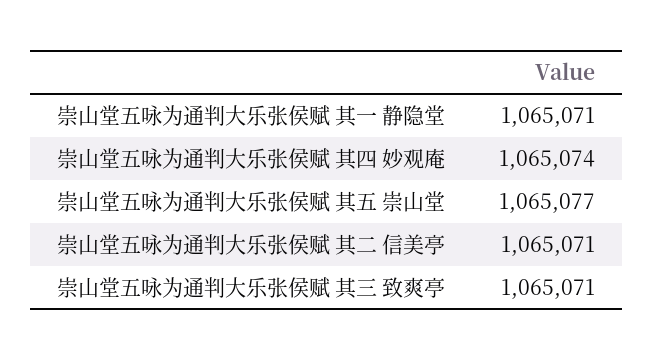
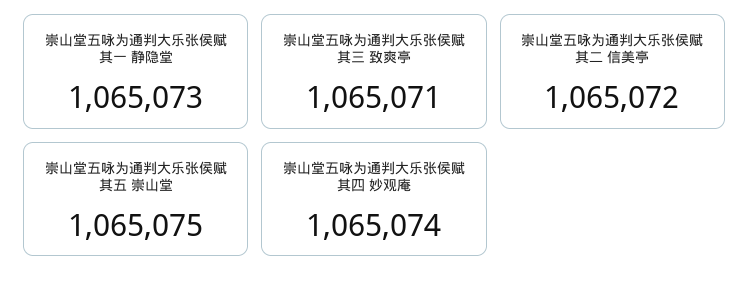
  {
-   "崇山堂五咏为通判大乐张侯赋 其一 静隐堂": 1065071,
+   "崇山堂五咏为通判大乐张侯赋 其一 静隐堂": 1065073,
    "崇山堂五咏为通判大乐张侯赋 其四 妙观庵": 1065074,
-   "崇山堂五咏为通判大乐张侯赋 其五 崇山堂": 1065077,
+   "崇山堂五咏为通判大乐张侯赋 其五 崇山堂": 1065075,
-   "崇山堂五咏为通判大乐张侯赋 其二 信美亭": 1065071,
+   "崇山堂五咏为通判大乐张侯赋 其二 信美亭": 1065072,
    "崇山堂五咏为通判大乐张侯赋 其三 致爽亭": 1065071
  }

